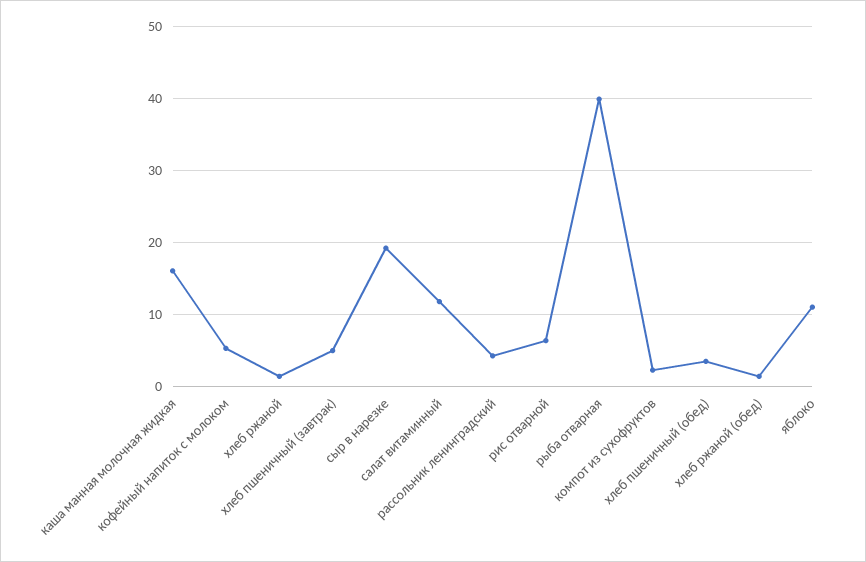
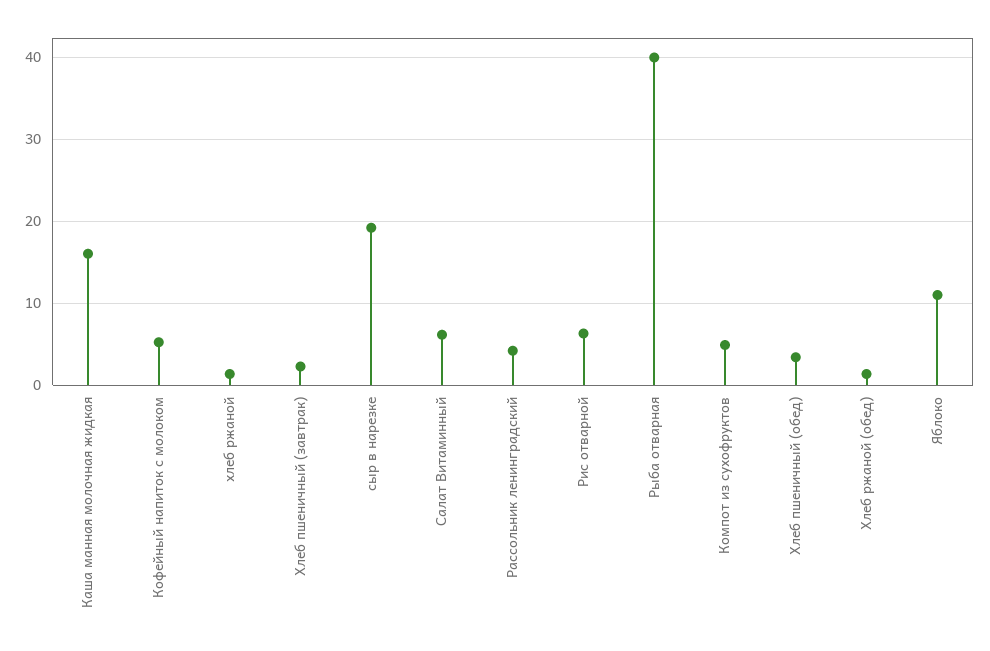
  {
    "каша манная молочная жидкая": 16,
    "кофейный напиток с молоком": 5,
    "хлеб ржаной": 1,
-   "хлеб пшеничный (завтрак)": 5,
+   "хлеб пшеничный (завтрак)": 2,
    "сыр в нарезке": 19,
-   "салат витаминный": 12,
+   "салат витаминный": 6,
    "рассольник ленинградский": 4,
    "рис отварной": 6,
    "рыба отварная": 40,
-   "компот из сухофруктов": 2,
+   "компот из сухофруктов": 5,
    "хлеб пшеничный (обед)": 3,
    "хлеб ржаной (обед)": 1,
    "яблоко": 11
  }

